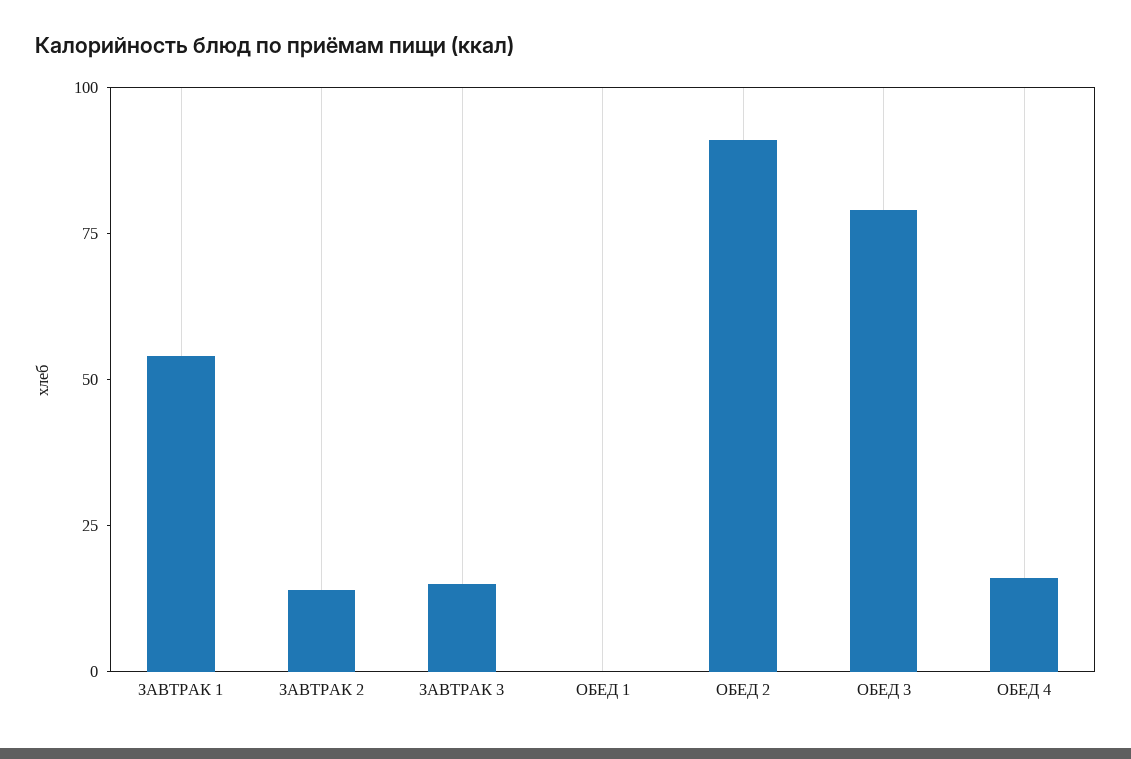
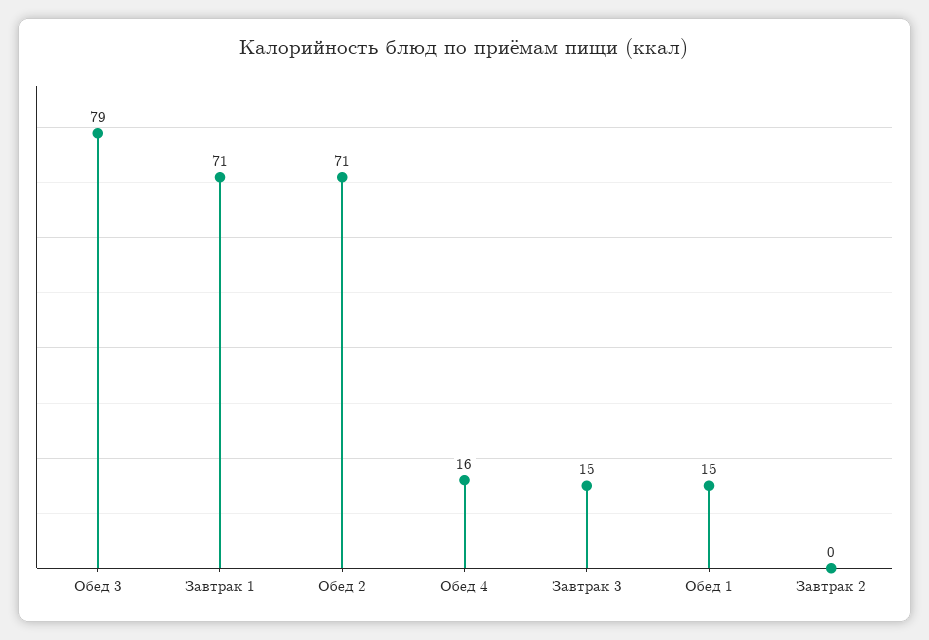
  {
-   "ЗАВТРАК 1": 55,
+   "ЗАВТРАК 1": 71,
-   "ЗАВТРАК 2": 15,
+   "ЗАВТРАК 2": 0,
    "ЗАВТРАК 3": 15,
-   "ОБЕД 1": 0,
+   "ОБЕД 1": 15,
-   "ОБЕД 2": 90,
+   "ОБЕД 2": 71,
    "ОБЕД 3": 79,
    "ОБЕД 4": 16
  }

